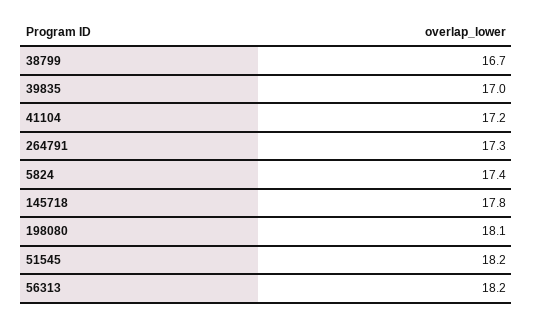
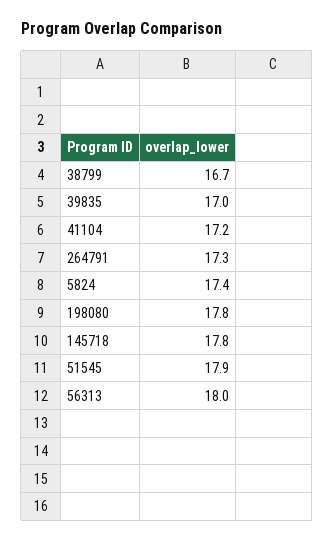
  {
    "38799": 16.7,
    "39835": 17,
    "41104": 17.2,
    "264791": 17.3,
    "5824": 17.4,
    "145718": 17.8,
-   "198080": 18.1,
+   "198080": 17.8,
-   "51545": 18.2,
+   "51545": 17.9,
-   "56313": 18.2
+   "56313": 18
  }

